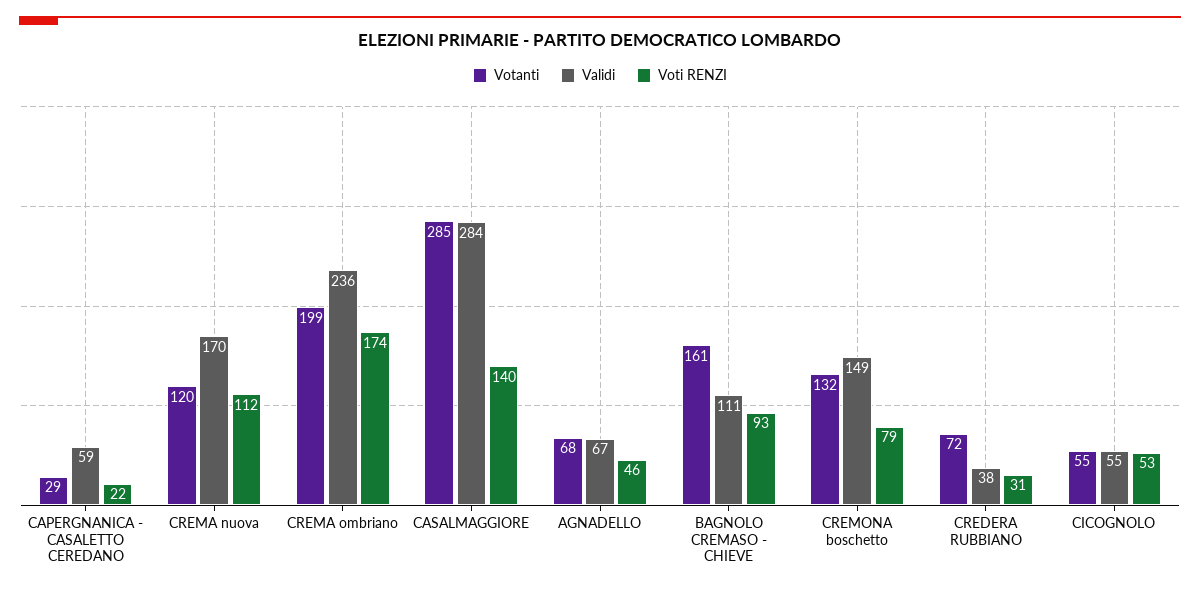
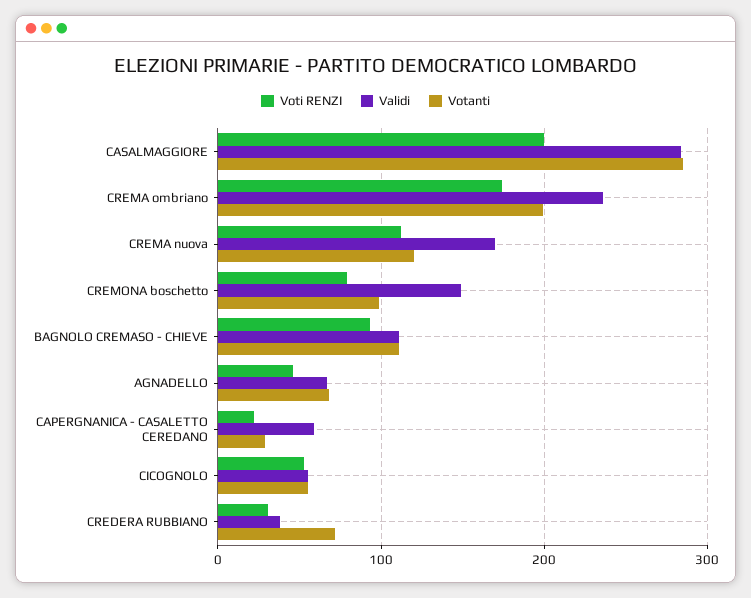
  {
    "Votanti": {
      "CAPERGNANICA - CASALETTO CEREDANO": 29,
      "CREMA nuova": 120,
      "CREMA ombriano": 199,
      "CASALMAGGIORE": 285,
      "AGNADELLO": 68,
-     "BAGNOLO CREMASO - CHIEVE": 161,
+     "BAGNOLO CREMASO - CHIEVE": 110,
-     "CREMONA boschetto": 132,
+     "CREMONA boschetto": 100,
      "CREDERA RUBBIANO": 72,
      "CICOGNOLO": 55
    },
    "Validi": {
      "CAPERGNANICA - CASALETTO CEREDANO": 59,
      "CREMA nuova": 170,
      "CREMA ombriano": 236,
      "CASALMAGGIORE": 284,
      "AGNADELLO": 67,
      "BAGNOLO CREMASO - CHIEVE": 111,
      "CREMONA boschetto": 149,
      "CREDERA RUBBIANO": 38,
      "CICOGNOLO": 55
    },
    "Voti RENZI": {
      "CAPERGNANICA - CASALETTO CEREDANO": 22,
      "CREMA nuova": 112,
      "CREMA ombriano": 174,
-     "CASALMAGGIORE": 140,
+     "CASALMAGGIORE": 200,
      "AGNADELLO": 46,
      "BAGNOLO CREMASO - CHIEVE": 93,
      "CREMONA boschetto": 79,
      "CREDERA RUBBIANO": 31,
      "CICOGNOLO": 53
    }
  }

